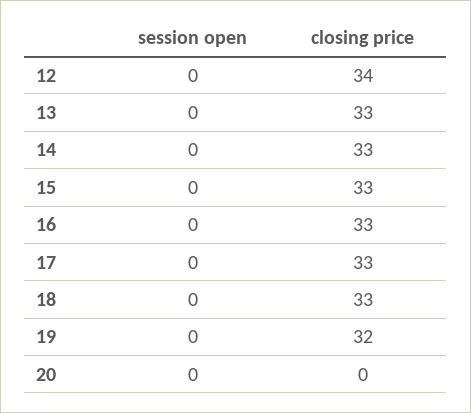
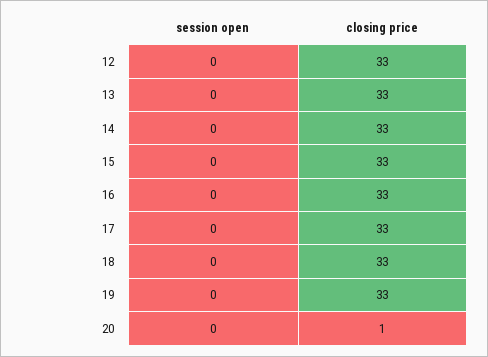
  {
    "session open": {
      "12": 0,
      "13": 0,
      "14": 0,
      "15": 0,
      "16": 0,
      "17": 0,
      "18": 0,
      "19": 0,
      "20": 0
    },
    "closing price": {
-     "12": 34,
+     "12": 33,
      "13": 33,
      "14": 33,
      "15": 33,
      "16": 33,
      "17": 33,
      "18": 33,
-     "19": 32,
+     "19": 33,
-     "20": 0
+     "20": 1
    }
  }

